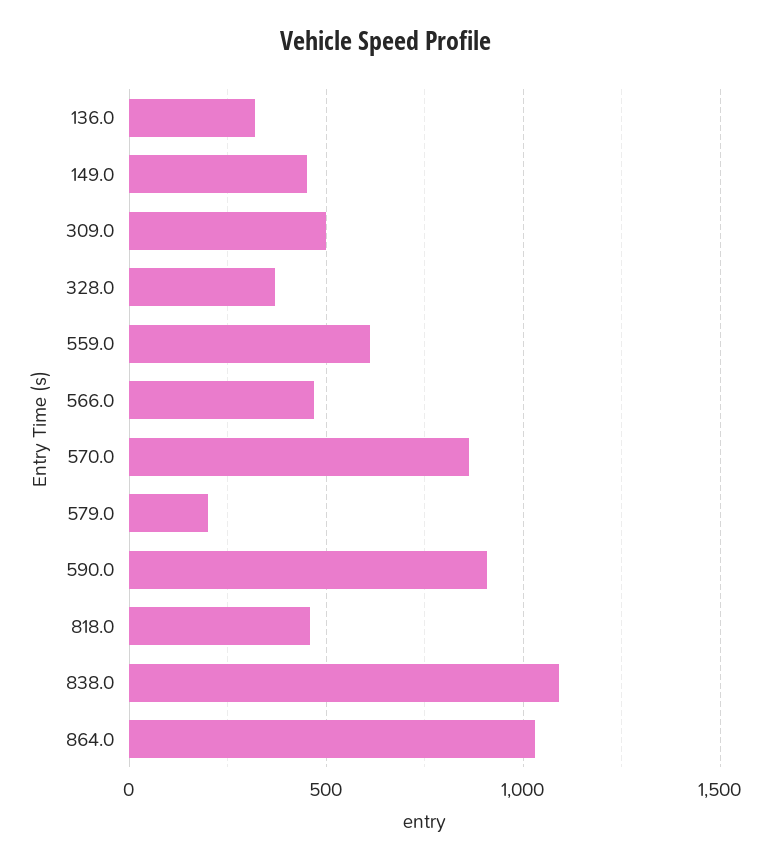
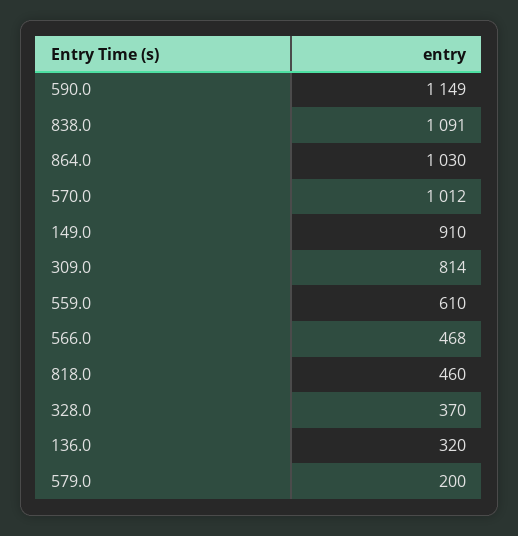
  {
    "136.0": 320,
-   "149.0": 450,
+   "149.0": 910,
-   "309.0": 500,
+   "309.0": 814,
    "328.0": 370,
    "559.0": 610,
    "566.0": 468,
-   "570.0": 850,
+   "570.0": 1012,
    "579.0": 200,
-   "590.0": 900,
+   "590.0": 1149,
    "818.0": 460,
    "838.0": 1091,
    "864.0": 1030
  }

